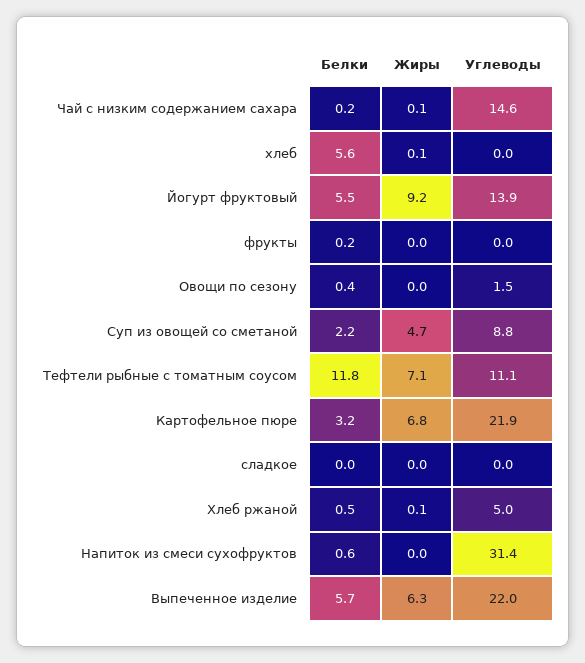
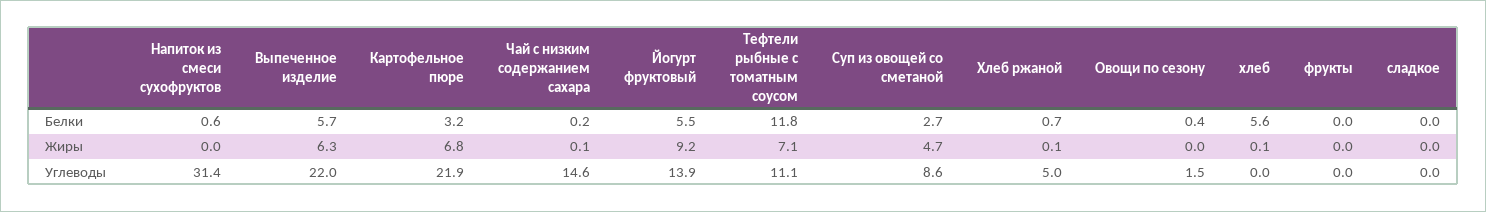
  {
    "Белки": {
      "Чай с низким содержанием сахара": 0.2,
      "хлеб": 5.6,
      "Йогурт фруктовый": 5.5,
-     "фрукты": 0.2,
+     "фрукты": 0,
      "Овощи по сезону": 0.4,
-     "Суп из овощей со сметаной": 2.2,
+     "Суп из овощей со сметаной": 2.7,
      "Тефтели рыбные с томатным соусом": 11.8,
      "Картофельное пюре": 3.2,
      "сладкое": 0,
-     "Хлеб ржаной": 0.5,
+     "Хлеб ржаной": 0.7,
      "Напиток из смеси сухофруктов": 0.6,
      "Выпеченное изделие": 5.7
    },
    "Жиры": {
      "Чай с низким содержанием сахара": 0.1,
      "хлеб": 0.1,
      "Йогурт фруктовый": 9.2,
      "фрукты": 0,
      "Овощи по сезону": 0,
      "Суп из овощей со сметаной": 4.7,
      "Тефтели рыбные с томатным соусом": 7.1,
      "Картофельное пюре": 6.8,
      "сладкое": 0,
      "Хлеб ржаной": 0.1,
      "Напиток из смеси сухофруктов": 0,
      "Выпеченное изделие": 6.3
    },
    "Углеводы": {
      "Чай с низким содержанием сахара": 14.6,
      "хлеб": 0,
      "Йогурт фруктовый": 13.9,
      "фрукты": 0,
      "Овощи по сезону": 1.5,
-     "Суп из овощей со сметаной": 8.8,
+     "Суп из овощей со сметаной": 8.6,
      "Тефтели рыбные с томатным соусом": 11.1,
      "Картофельное пюре": 21.9,
      "сладкое": 0,
      "Хлеб ржаной": 5,
      "Напиток из смеси сухофруктов": 31.4,
      "Выпеченное изделие": 22
    }
  }

